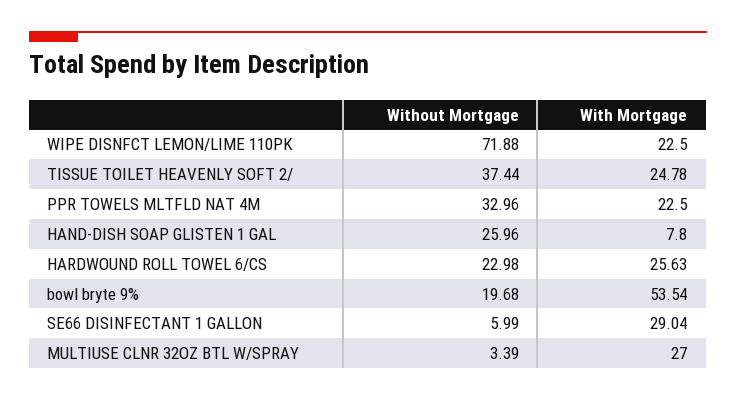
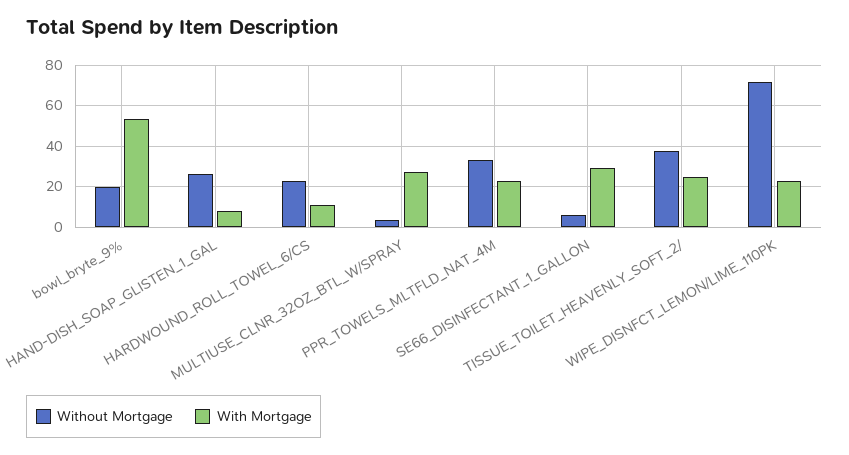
  {
    "Without Mortgage": {
      "WIPE DISNFCT LEMON/LIME 110PK": 71.88,
      "TISSUE TOILET HEAVENLY SOFT 2/": 37.44,
      "PPR TOWELS MLTFLD NAT 4M": 32.96,
      "HAND-DISH SOAP GLISTEN 1 GAL": 25.96,
      "HARDWOUND ROLL TOWEL 6/CS": 22.98,
      "bowl bryte 9%": 19.68,
      "SE66 DISINFECTANT 1 GALLON": 5.99,
      "MULTIUSE CLNR 32OZ BTL W/SPRAY": 3.39
    },
    "With Mortgage": {
      "WIPE DISNFCT LEMON/LIME 110PK": 22.5,
      "TISSUE TOILET HEAVENLY SOFT 2/": 24.78,
      "PPR TOWELS MLTFLD NAT 4M": 22.5,
      "HAND-DISH SOAP GLISTEN 1 GAL": 7.8,
-     "HARDWOUND ROLL TOWEL 6/CS": 25.63,
+     "HARDWOUND ROLL TOWEL 6/CS": 10,
      "bowl bryte 9%": 53.54,
      "SE66 DISINFECTANT 1 GALLON": 29.04,
      "MULTIUSE CLNR 32OZ BTL W/SPRAY": 27
    }
  }

